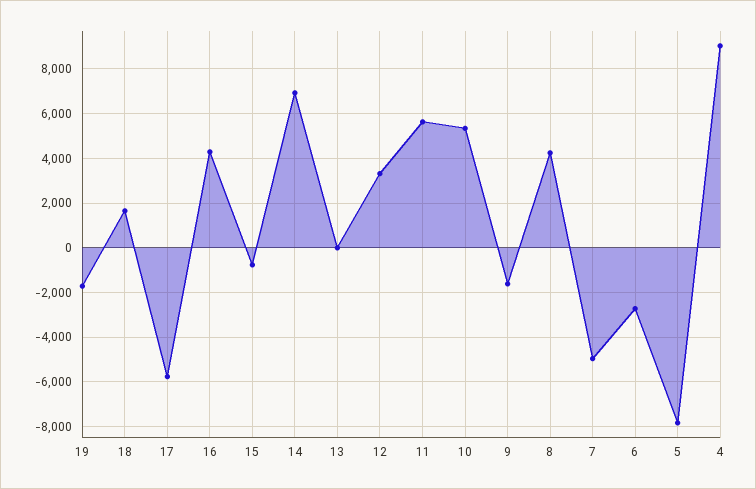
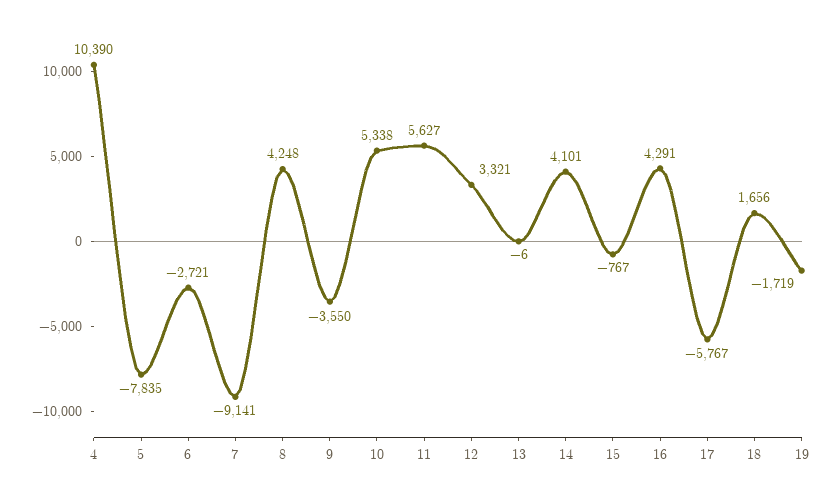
  {
    "19": -1719,
    "18": 1656,
    "17": -5767,
    "16": 4291,
    "15": -767,
-   "14": 7000,
+   "14": 4101,
    "13": -6,
    "12": 3321,
    "11": 5627,
    "10": 5338,
-   "9": -1500,
+   "9": -3550,
    "8": 4248,
-   "7": -5000,
+   "7": -9141,
    "6": -2721,
    "5": -7835,
-   "4": 9000
+   "4": 10390
  }

